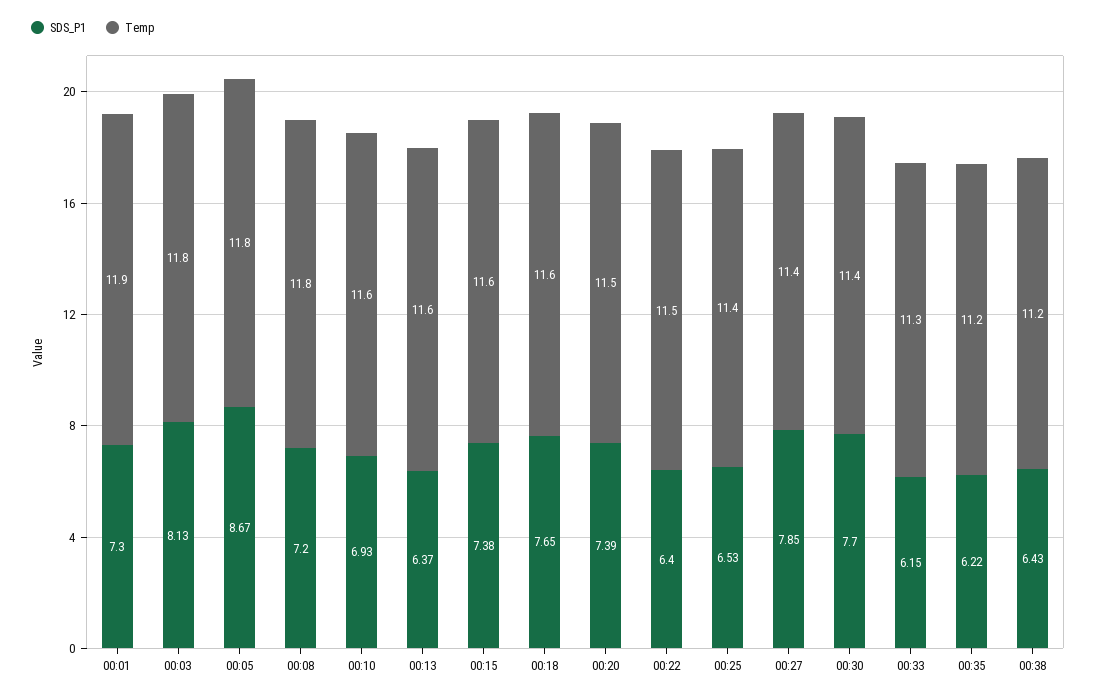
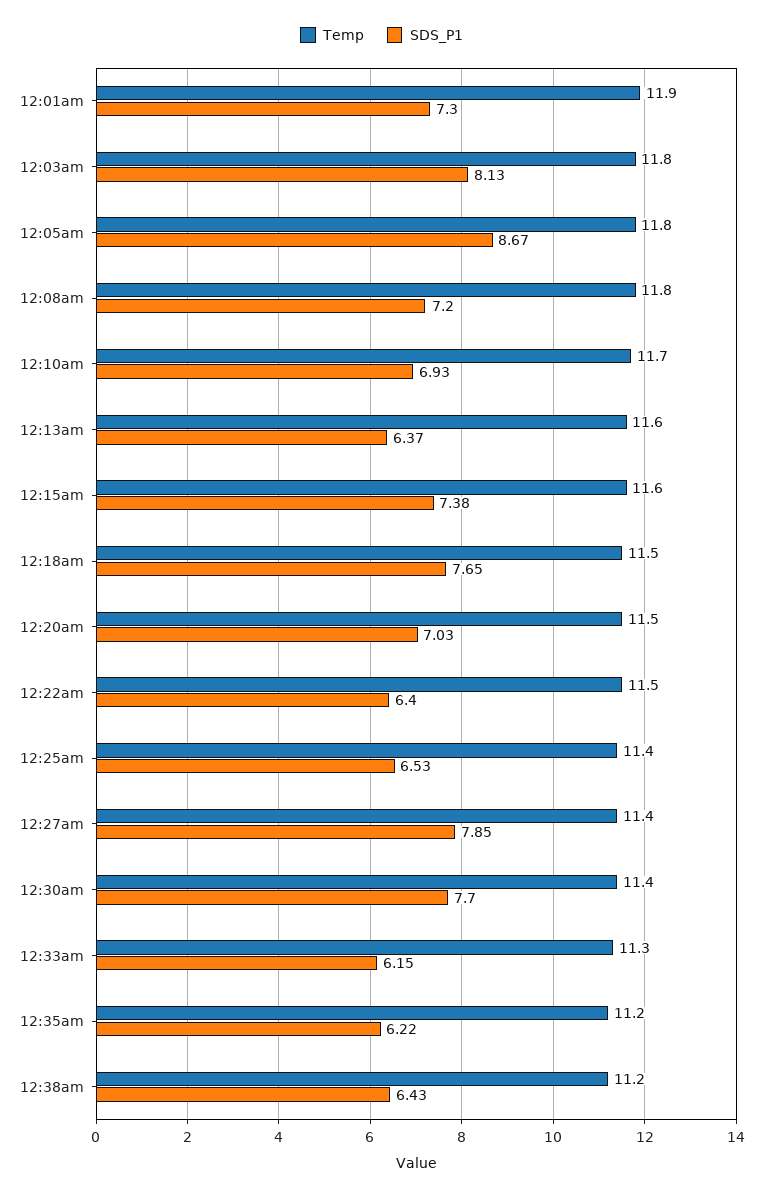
  {
    "SDS_P1": {
      "00:01": 7.3,
      "00:03": 8.13,
      "00:05": 8.67,
      "00:08": 7.2,
      "00:10": 6.93,
      "00:13": 6.37,
      "00:15": 7.38,
      "00:18": 7.65,
-     "00:20": 7.39,
+     "00:20": 7.03,
      "00:22": 6.4,
      "00:25": 6.53,
      "00:27": 7.85,
      "00:30": 7.7,
      "00:33": 6.15,
      "00:35": 6.22,
      "00:38": 6.43
    },
    "Temp": {
      "00:01": 11.9,
      "00:03": 11.8,
      "00:05": 11.8,
      "00:08": 11.8,
-     "00:10": 11.6,
+     "00:10": 11.7,
      "00:13": 11.6,
      "00:15": 11.6,
-     "00:18": 11.6,
+     "00:18": 11.5,
      "00:20": 11.5,
      "00:22": 11.5,
      "00:25": 11.4,
      "00:27": 11.4,
      "00:30": 11.4,
      "00:33": 11.3,
      "00:35": 11.2,
      "00:38": 11.2
    }
  }

